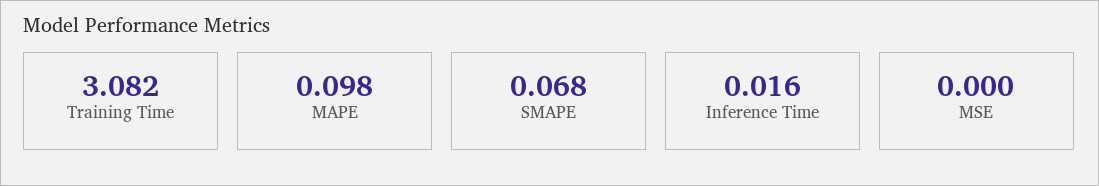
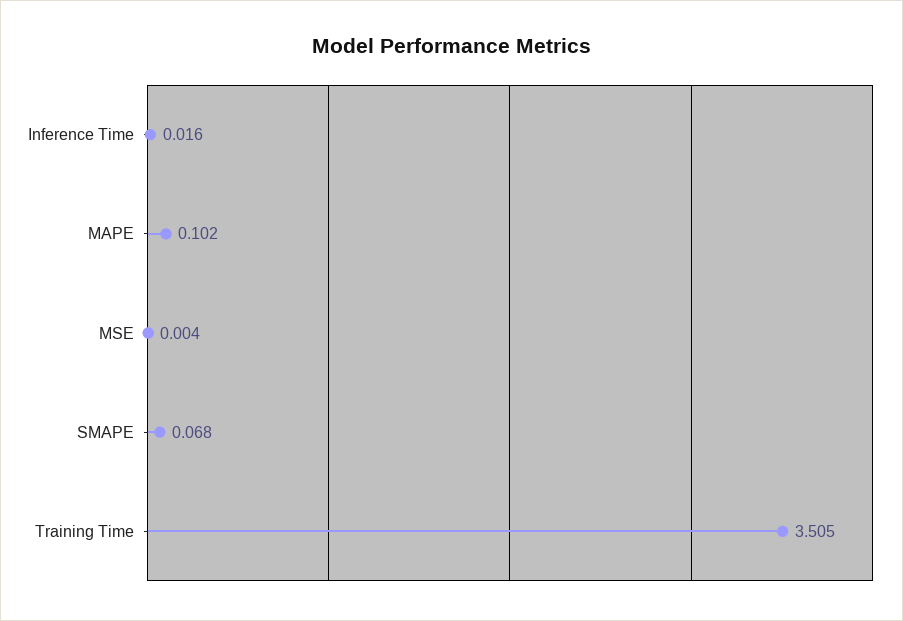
  {
-   "Training Time": 3.082,
+   "Training Time": 3.505,
-   "MAPE": 0.098,
+   "MAPE": 0.102,
    "SMAPE": 0.068,
    "Inference Time": 0.016,
-   "MSE": 0
+   "MSE": 0.004
  }

